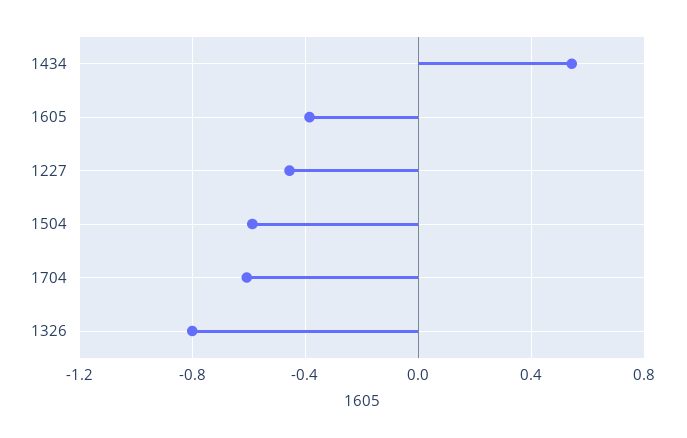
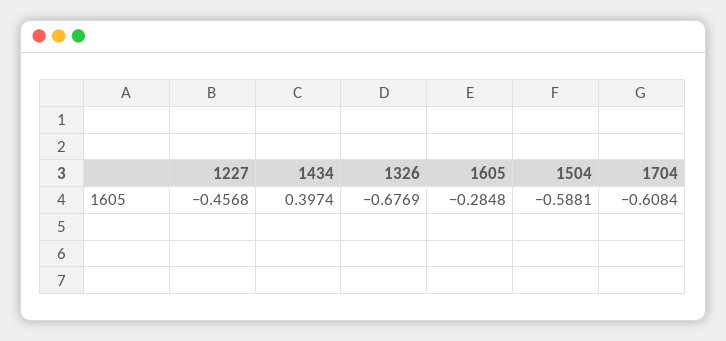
  {
-   "1434": 0.55,
+   "1434": 0.3974,
-   "1605": -0.4,
+   "1605": -0.2848,
    "1227": -0.4568,
    "1504": -0.5881,
    "1704": -0.6084,
-   "1326": -0.8
+   "1326": -0.6769
  }

